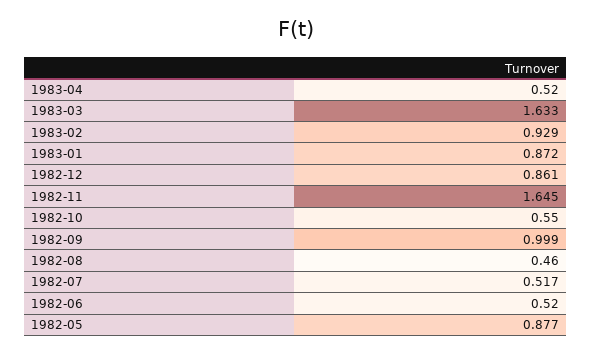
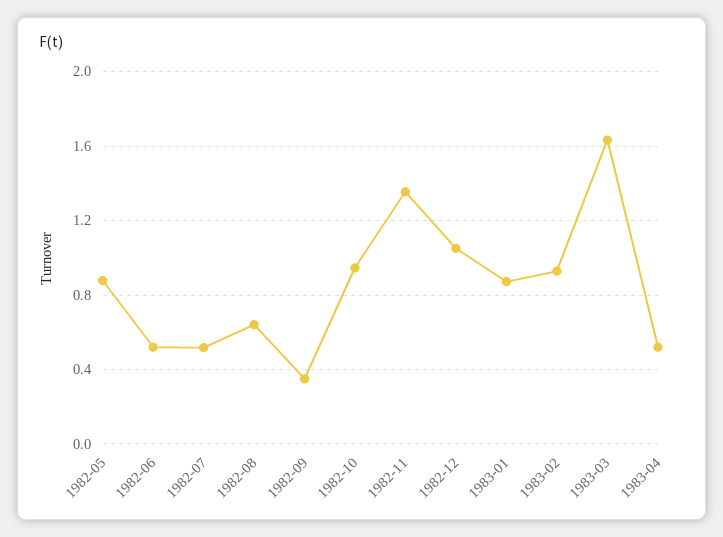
  {
    "1983-04": 0.52,
    "1983-03": 1.633,
    "1983-02": 0.929,
    "1983-01": 0.872,
-   "1982-12": 0.861,
+   "1982-12": 1.05,
-   "1982-11": 1.645,
+   "1982-11": 1.35,
-   "1982-10": 0.55,
+   "1982-10": 0.95,
-   "1982-09": 0.999,
+   "1982-09": 0.35,
-   "1982-08": 0.46,
+   "1982-08": 0.65,
    "1982-07": 0.517,
    "1982-06": 0.52,
    "1982-05": 0.877
  }

